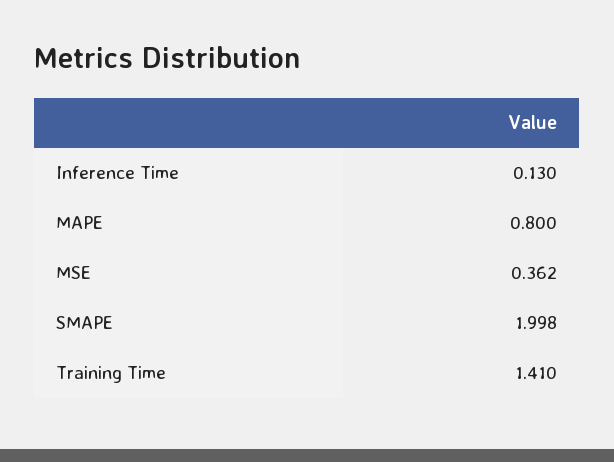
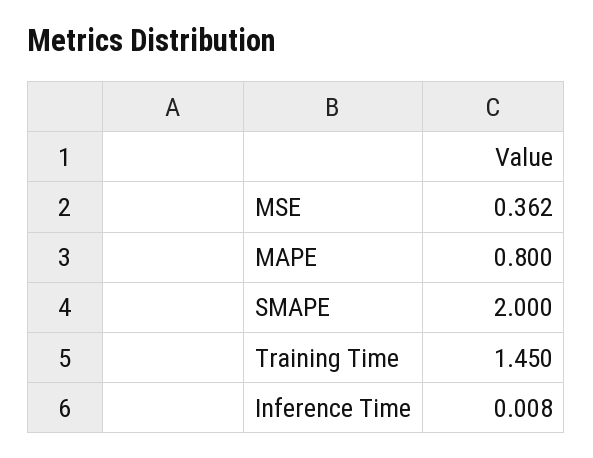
  {
-   "Inference Time": 0.13,
+   "Inference Time": 0.008,
    "MAPE": 0.8,
    "MSE": 0.362,
-   "SMAPE": 1.998,
+   "SMAPE": 2,
-   "Training Time": 1.41
+   "Training Time": 1.45
  }

